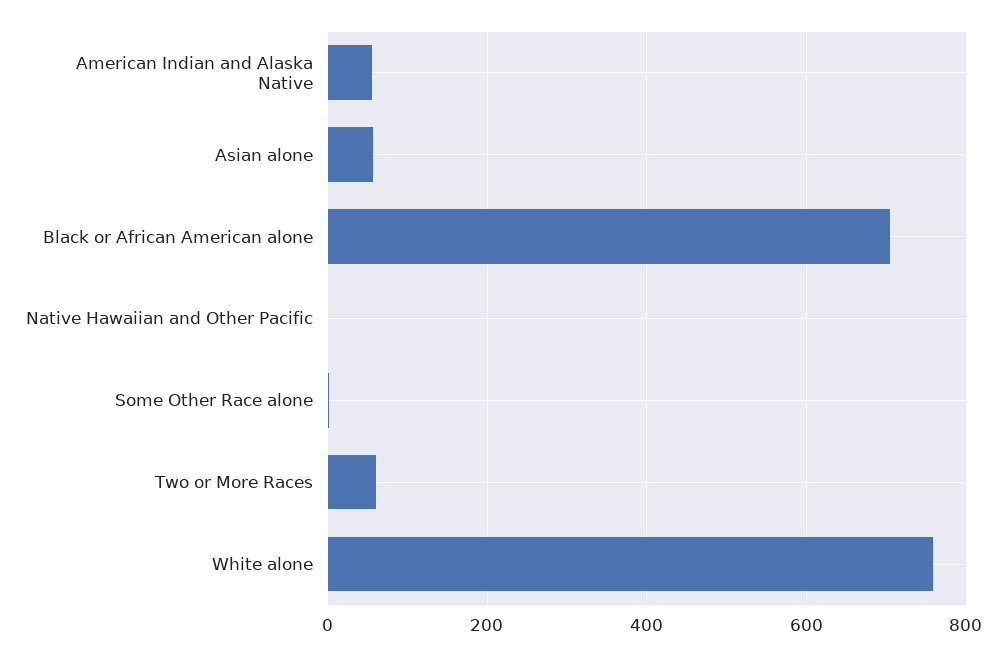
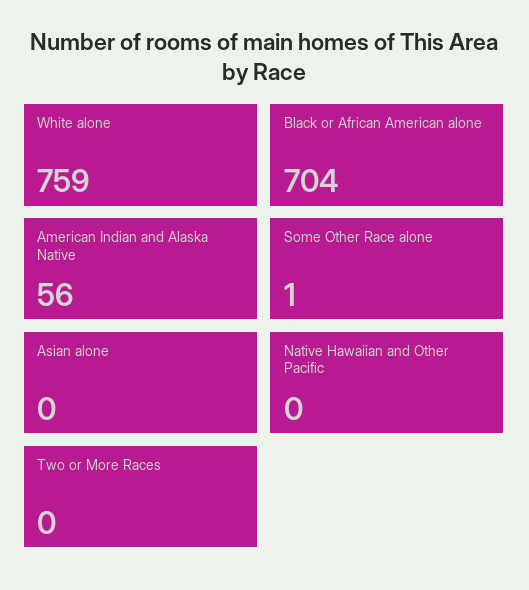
  {
    "American Indian and Alaska Native": 56,
-   "Asian alone": 60,
+   "Asian alone": 0,
    "Black or African American alone": 704,
    "Native Hawaiian and Other Pacific": 0,
    "Some Other Race alone": 1,
-   "Two or More Races": 60,
+   "Two or More Races": 0,
    "White alone": 759
  }

